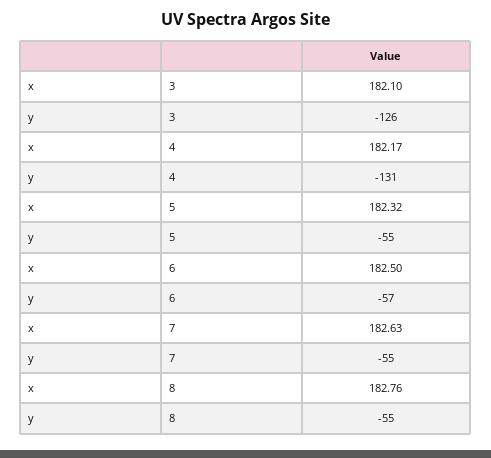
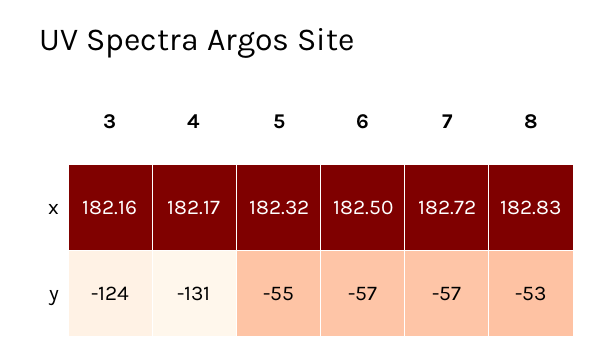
  {
    "x": {
-     "3": 182.1,
+     "3": 182.16,
      "4": 182.17,
      "5": 182.32,
      "6": 182.5,
-     "7": 182.63,
+     "7": 182.72,
-     "8": 182.76
+     "8": 182.83
    },
    "y": {
-     "3": -126,
+     "3": -124,
      "4": -131,
      "5": -55,
      "6": -57,
-     "7": -55,
+     "7": -57,
-     "8": -55
+     "8": -53
    }
  }

